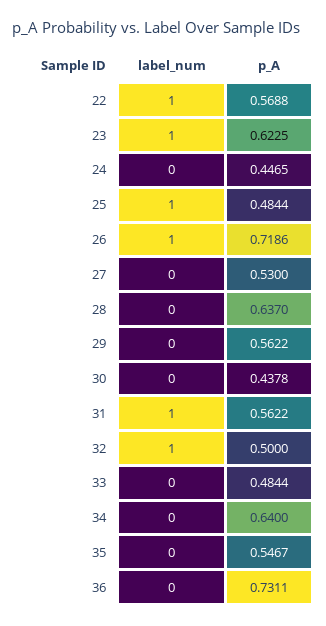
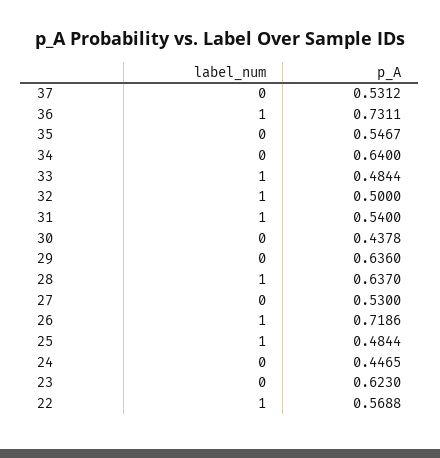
  {
    "label_num": {
      "22": 1,
-     "23": 1,
+     "23": 0,
      "24": 0,
      "25": 1,
      "26": 1,
      "27": 0,
-     "28": 0,
+     "28": 1,
      "29": 0,
      "30": 0,
      "31": 1,
      "32": 1,
-     "33": 0,
+     "33": 1,
      "34": 0,
      "35": 0,
-     "36": 0
+     "36": 1,
+     "37": 0
    },
    "p_A": {
      "22": 0.5688,
-     "23": 0.6225,
+     "23": 0.623,
      "24": 0.4465,
      "25": 0.4844,
      "26": 0.7186,
      "27": 0.53,
      "28": 0.637,
-     "29": 0.5622,
+     "29": 0.636,
      "30": 0.4378,
-     "31": 0.5622,
+     "31": 0.54,
      "32": 0.5,
      "33": 0.4844,
      "34": 0.64,
      "35": 0.5467,
-     "36": 0.7311
+     "36": 0.7311,
+     "37": 0.5312
    }
  }

